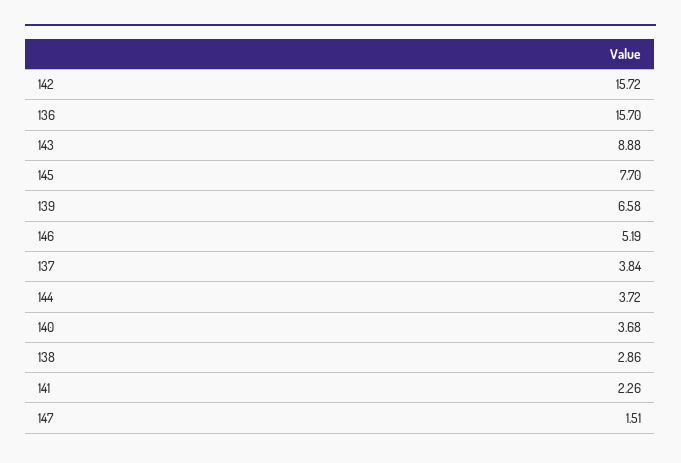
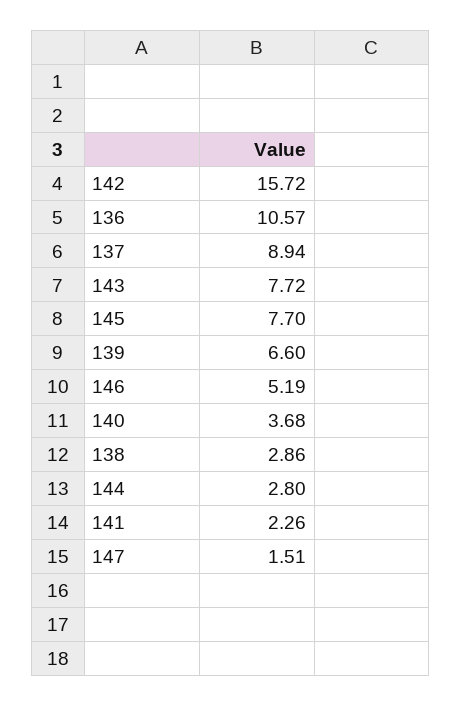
  {
    "142": 15.72,
-   "136": 15.7,
+   "136": 10.57,
-   "143": 8.88,
+   "143": 7.72,
    "145": 7.7,
-   "139": 6.58,
+   "139": 6.6,
    "146": 5.19,
-   "137": 3.84,
+   "137": 8.94,
-   "144": 3.72,
+   "144": 2.8,
    "140": 3.68,
    "138": 2.86,
    "141": 2.26,
    "147": 1.51
  }

